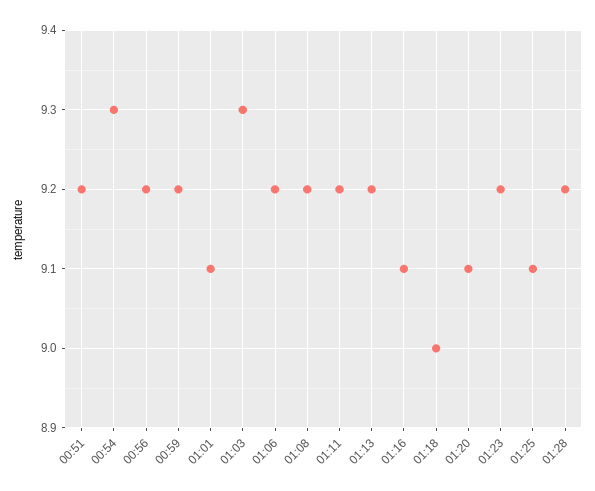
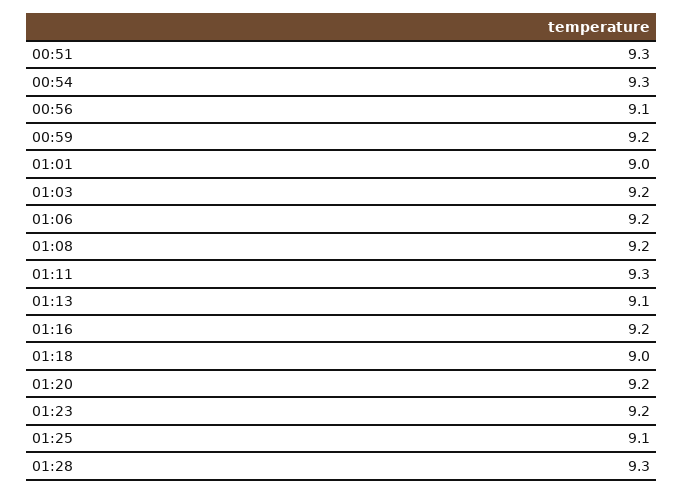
  {
-   "00:51": 9.2,
+   "00:51": 9.3,
    "00:54": 9.3,
-   "00:56": 9.2,
+   "00:56": 9.1,
    "00:59": 9.2,
-   "01:01": 9.1,
+   "01:01": 9,
-   "01:03": 9.3,
+   "01:03": 9.2,
    "01:06": 9.2,
    "01:08": 9.2,
-   "01:11": 9.2,
+   "01:11": 9.3,
-   "01:13": 9.2,
+   "01:13": 9.1,
-   "01:16": 9.1,
+   "01:16": 9.2,
    "01:18": 9,
-   "01:20": 9.1,
+   "01:20": 9.2,
    "01:23": 9.2,
    "01:25": 9.1,
-   "01:28": 9.2
+   "01:28": 9.3
  }

